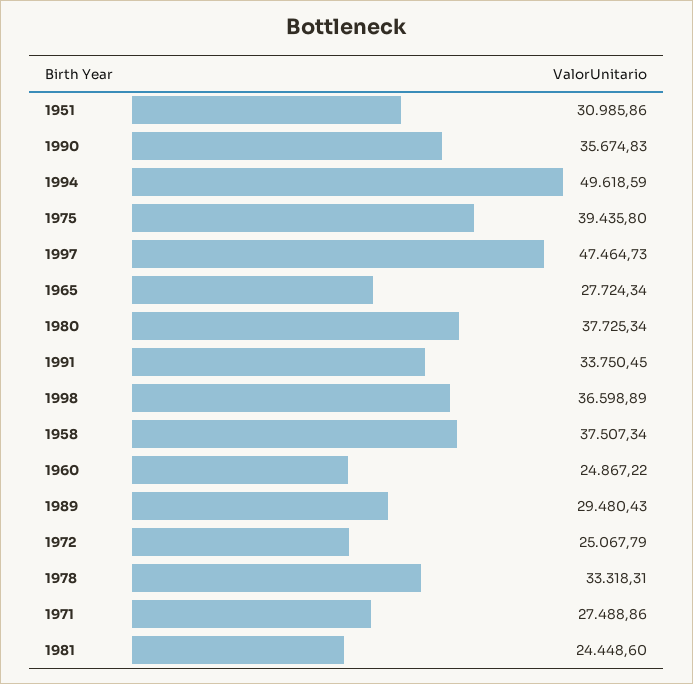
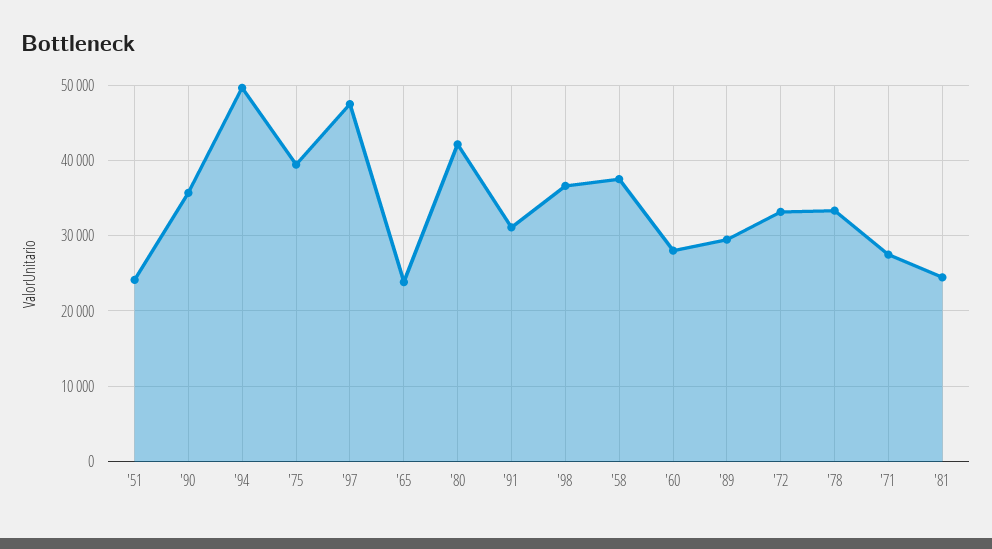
  {
-   "1951": 30985.86,
+   "1951": 24000,
    "1990": 35674.83,
    "1994": 49618.59,
    "1975": 39435.8,
    "1997": 47464.73,
-   "1965": 27724.34,
+   "1965": 24000,
-   "1980": 37725.34,
+   "1980": 42000,
-   "1991": 33750.45,
+   "1991": 31000,
    "1998": 36598.89,
    "1958": 37507.34,
-   "1960": 24867.22,
+   "1960": 28000,
    "1989": 29480.43,
-   "1972": 25067.79,
+   "1972": 33000,
    "1978": 33318.31,
    "1971": 27488.86,
    "1981": 24448.6
  }

